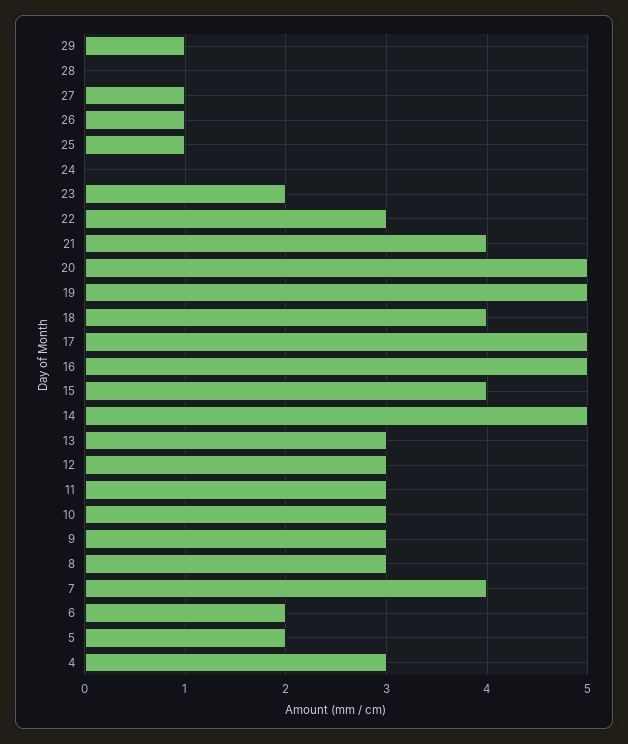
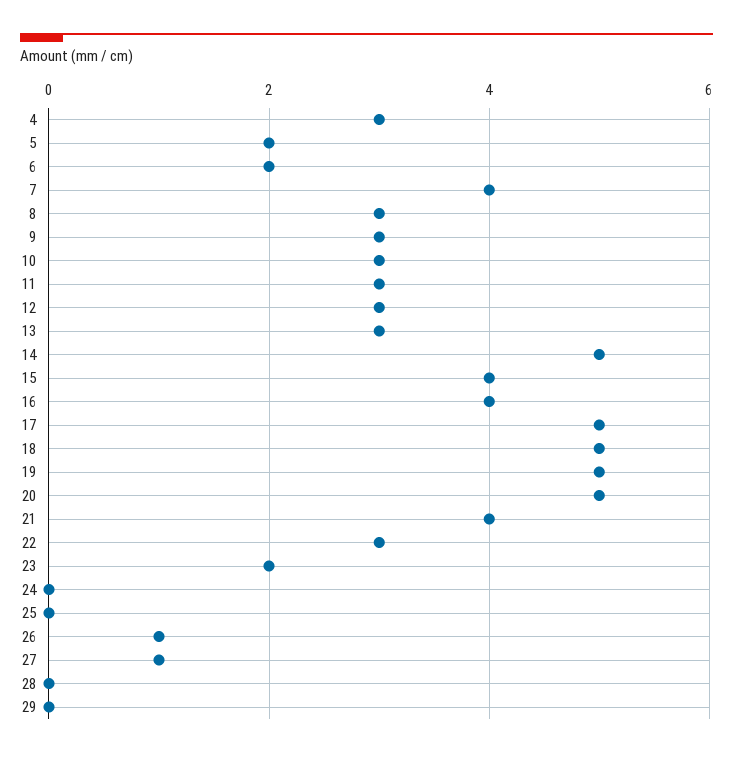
  {
-   "29": 1,
+   "29": 0,
    "28": 0,
    "27": 1,
    "26": 1,
-   "25": 1,
+   "25": 0,
    "24": 0,
    "23": 2,
    "22": 3,
    "21": 4,
    "20": 5,
    "19": 5,
-   "18": 4,
+   "18": 5,
    "17": 5,
-   "16": 5,
+   "16": 4,
    "15": 4,
    "14": 5,
    "13": 3,
    "12": 3,
    "11": 3,
    "10": 3,
    "9": 3,
    "8": 3,
    "7": 4,
    "6": 2,
    "5": 2,
    "4": 3
  }

